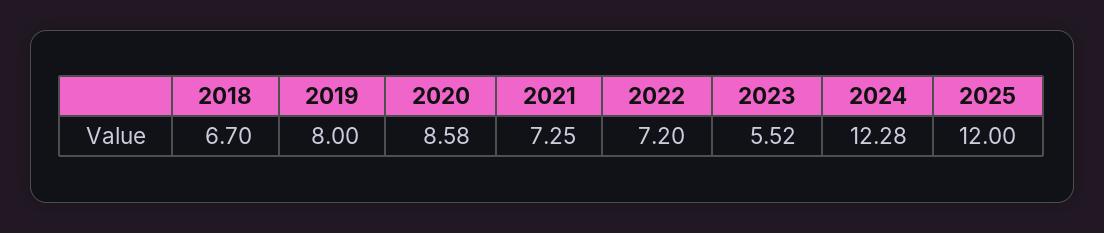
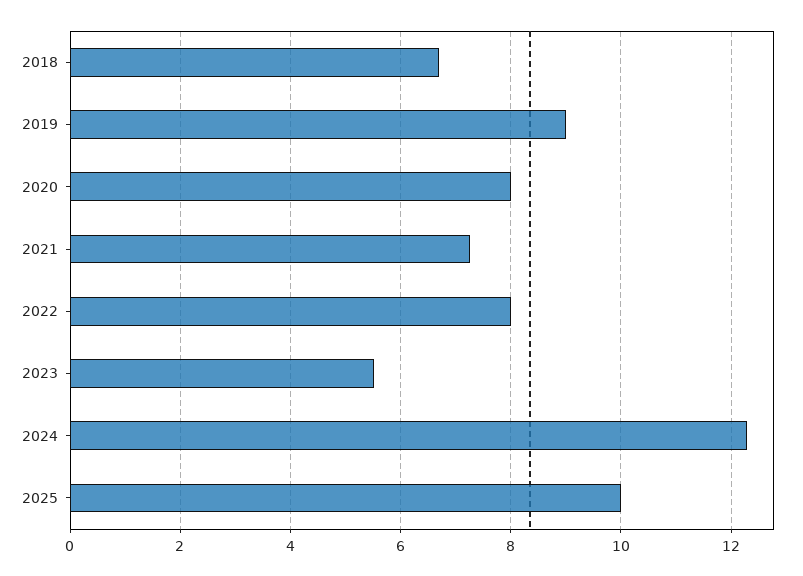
  {
    "2018": 6.7,
-   "2019": 8,
+   "2019": 9,
-   "2020": 8.58,
+   "2020": 8,
    "2021": 7.25,
-   "2022": 7.2,
+   "2022": 8,
    "2023": 5.52,
    "2024": 12.28,
-   "2025": 12
+   "2025": 10
  }

